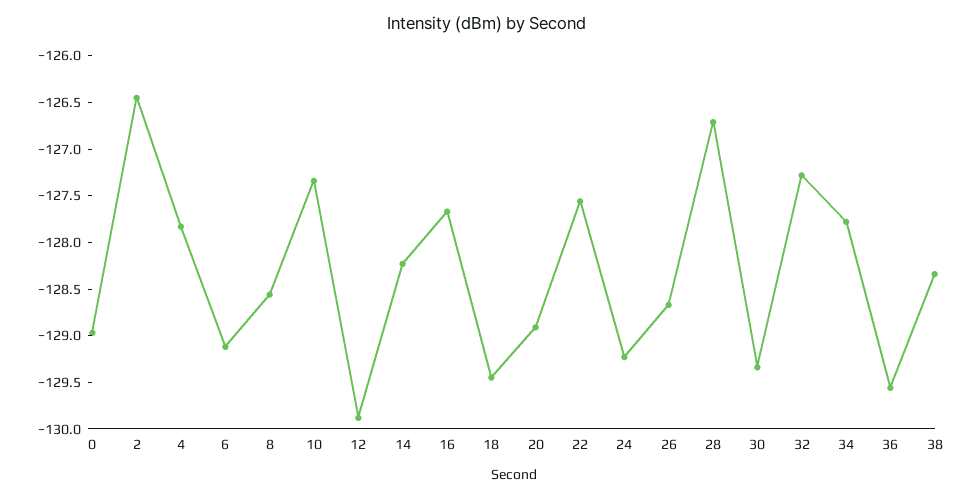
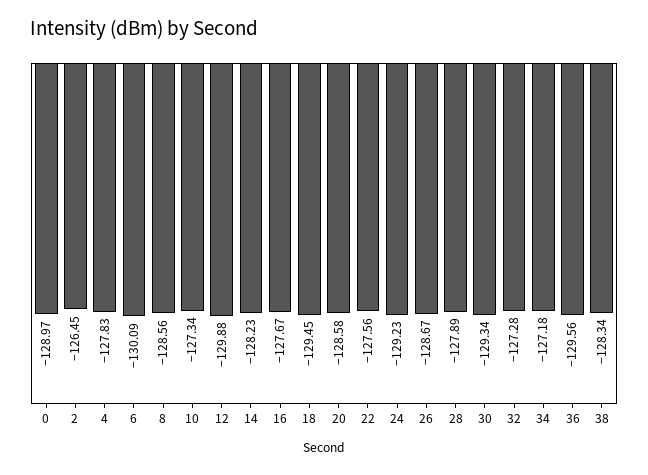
  {
    "0": -128.97,
    "2": -126.45,
    "4": -127.83,
-   "6": -129.1,
+   "6": -130.09,
    "8": -128.56,
    "10": -127.34,
    "12": -129.88,
    "14": -128.23,
    "16": -127.67,
    "18": -129.45,
-   "20": -128.9,
+   "20": -128.58,
    "22": -127.56,
    "24": -129.23,
    "26": -128.67,
-   "28": -126.7,
+   "28": -127.89,
    "30": -129.34,
    "32": -127.28,
-   "34": -127.8,
+   "34": -127.18,
    "36": -129.56,
    "38": -128.34
  }

